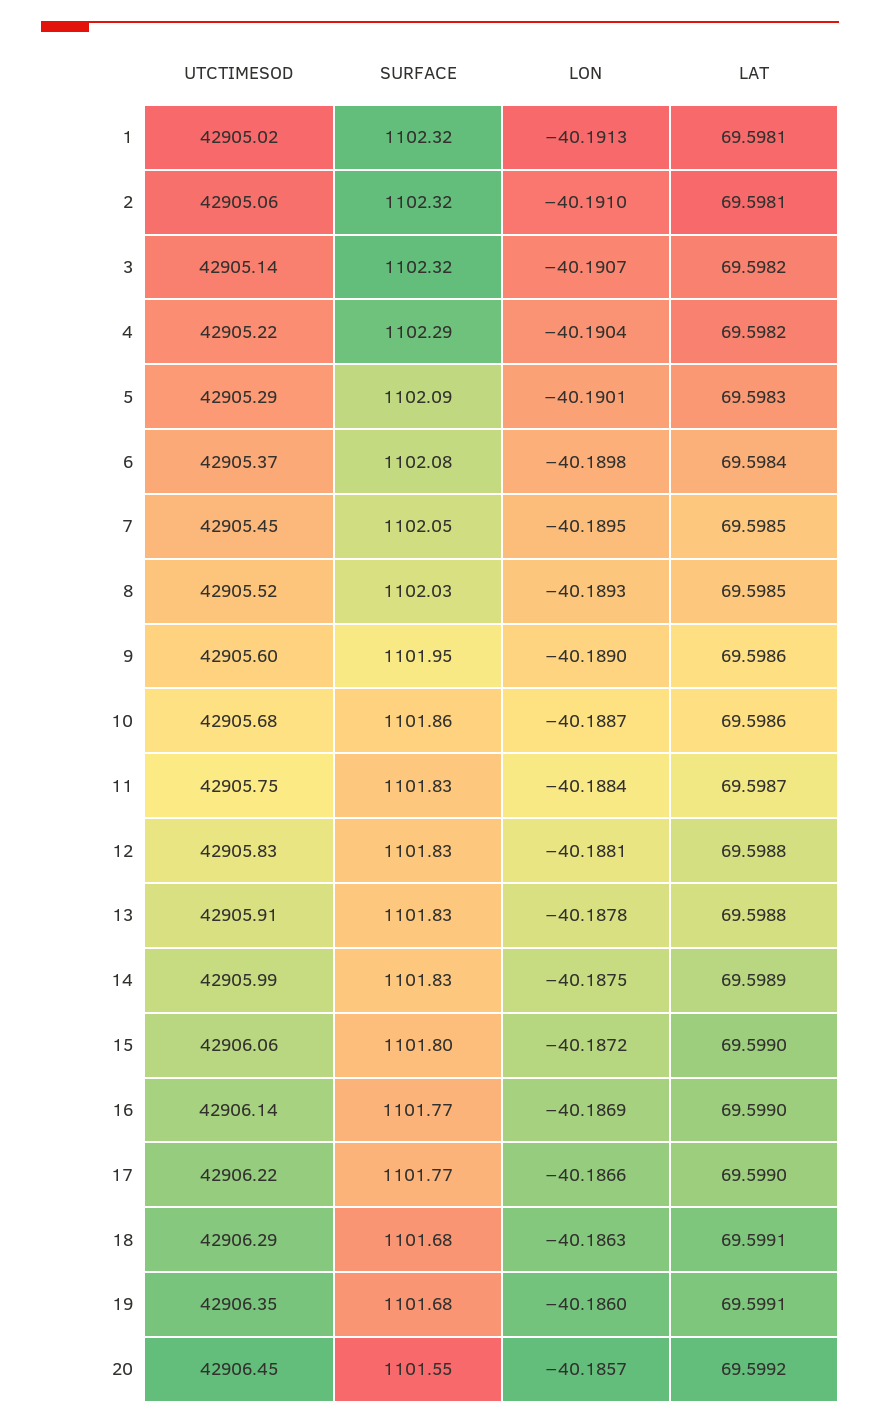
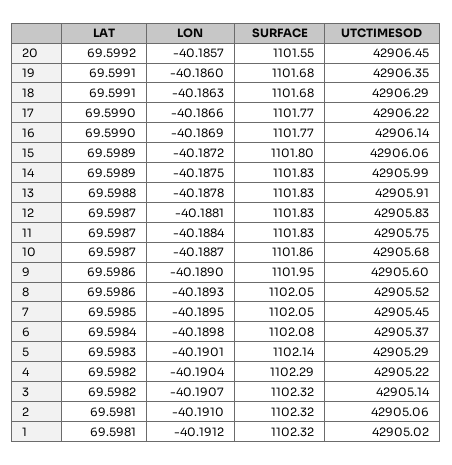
  {
    "UTCTIMESOD": {
      "1": 42905.02,
      "2": 42905.06,
      "3": 42905.14,
      "4": 42905.22,
      "5": 42905.29,
      "6": 42905.37,
      "7": 42905.45,
      "8": 42905.52,
      "9": 42905.6,
      "10": 42905.68,
      "11": 42905.75,
      "12": 42905.83,
      "13": 42905.91,
      "14": 42905.99,
      "15": 42906.06,
      "16": 42906.14,
      "17": 42906.22,
      "18": 42906.29,
      "19": 42906.35,
      "20": 42906.45
    },
    "SURFACE": {
      "1": 1102.32,
      "2": 1102.32,
      "3": 1102.32,
      "4": 1102.29,
-     "5": 1102.09,
+     "5": 1102.14,
      "6": 1102.08,
      "7": 1102.05,
-     "8": 1102.03,
+     "8": 1102.05,
      "9": 1101.95,
      "10": 1101.86,
      "11": 1101.83,
      "12": 1101.83,
      "13": 1101.83,
      "14": 1101.83,
      "15": 1101.8,
      "16": 1101.77,
      "17": 1101.77,
      "18": 1101.68,
      "19": 1101.68,
      "20": 1101.55
    },
    "LON": {
-     "1": -40.1913,
+     "1": -40.1912,
      "2": -40.191,
      "3": -40.1907,
      "4": -40.1904,
      "5": -40.1901,
      "6": -40.1898,
      "7": -40.1895,
      "8": -40.1893,
      "9": -40.189,
      "10": -40.1887,
      "11": -40.1884,
      "12": -40.1881,
      "13": -40.1878,
      "14": -40.1875,
      "15": -40.1872,
      "16": -40.1869,
      "17": -40.1866,
      "18": -40.1863,
      "19": -40.186,
      "20": -40.1857
    },
    "LAT": {
      "1": 69.5981,
      "2": 69.5981,
      "3": 69.5982,
      "4": 69.5982,
      "5": 69.5983,
      "6": 69.5984,
      "7": 69.5985,
-     "8": 69.5985,
+     "8": 69.5986,
      "9": 69.5986,
-     "10": 69.5986,
+     "10": 69.5987,
      "11": 69.5987,
-     "12": 69.5988,
+     "12": 69.5987,
      "13": 69.5988,
      "14": 69.5989,
-     "15": 69.599,
+     "15": 69.5989,
      "16": 69.599,
      "17": 69.599,
      "18": 69.5991,
      "19": 69.5991,
      "20": 69.5992
    }
  }

